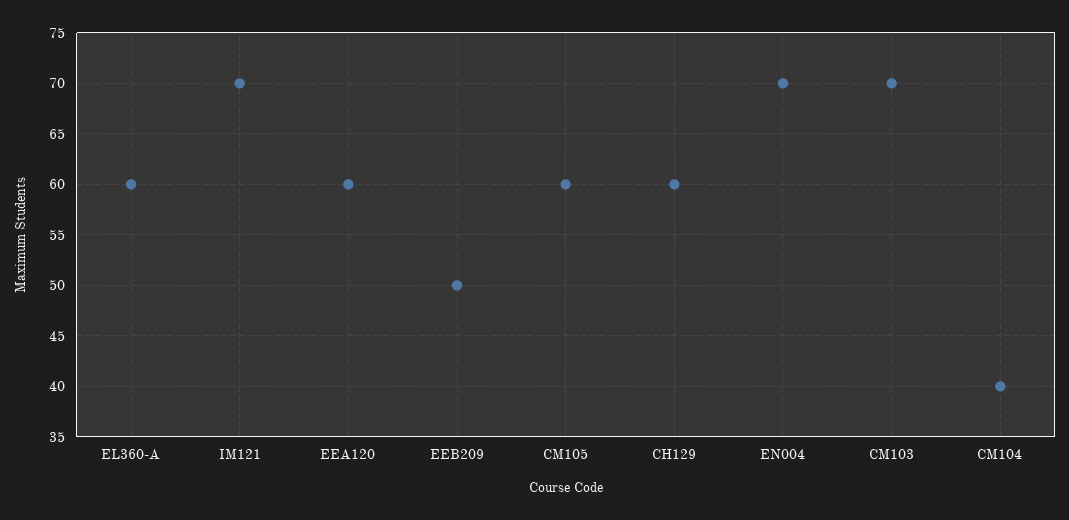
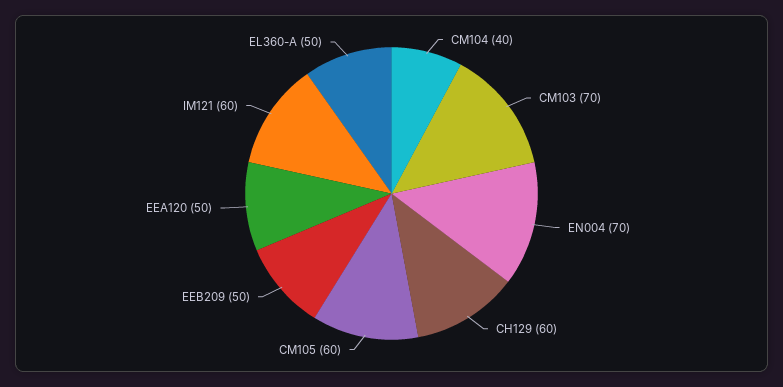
  {
-   "EL360-A": 60,
+   "EL360-A": 50,
-   "IM121": 70,
+   "IM121": 60,
-   "EEA120": 60,
+   "EEA120": 50,
    "EEB209": 50,
    "CM105": 60,
    "CH129": 60,
    "EN004": 70,
    "CM103": 70,
    "CM104": 40
  }

